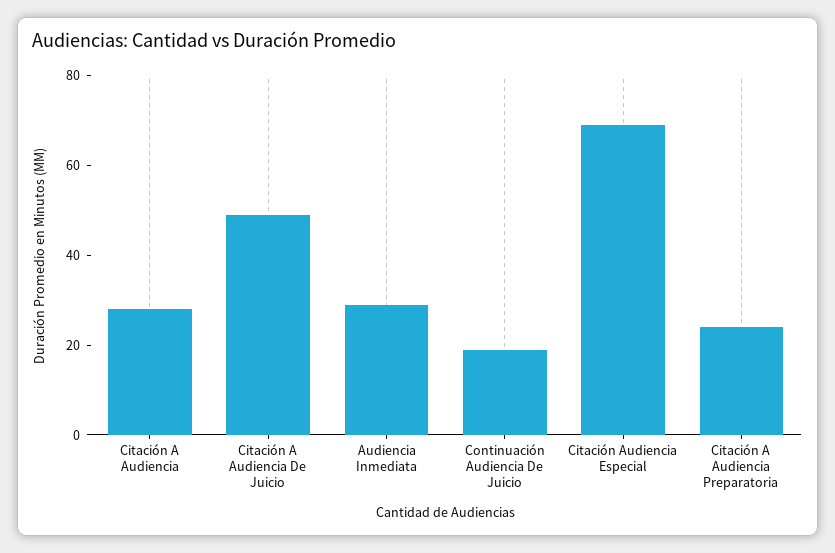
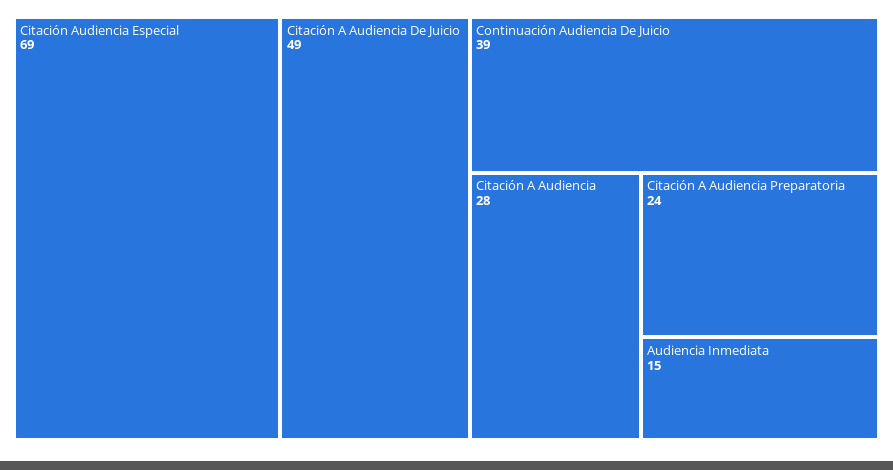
  {
    "Citación A Audiencia": 28,
    "Citación A Audiencia De Juicio": 49,
-   "Audiencia Inmediata": 30,
+   "Audiencia Inmediata": 15,
-   "Continuación Audiencia De Juicio": 20,
+   "Continuación Audiencia De Juicio": 39,
    "Citación Audiencia Especial": 69,
    "Citación A Audiencia Preparatoria": 24
  }

